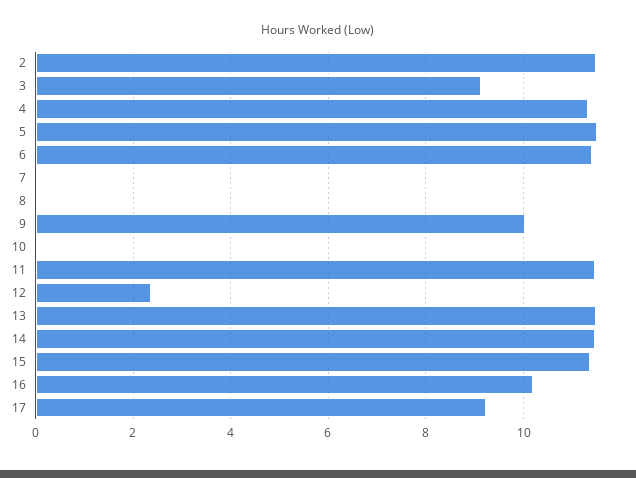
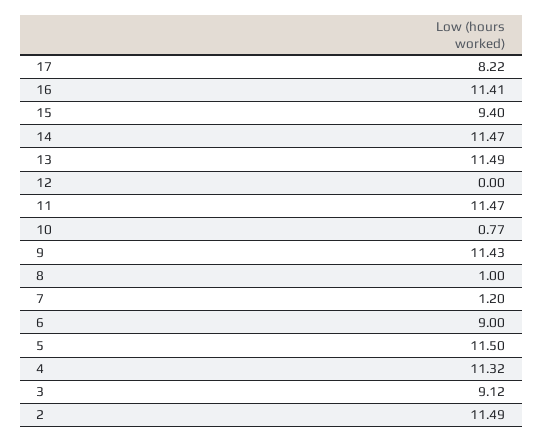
  {
    "2": 11.49,
    "3": 9.12,
    "4": 11.32,
    "5": 11.5,
-   "6": 11.4,
+   "6": 9,
-   "7": 0,
+   "7": 1.2,
-   "8": 0,
+   "8": 1,
-   "9": 10,
+   "9": 11.43,
-   "10": 0,
+   "10": 0.77,
    "11": 11.47,
-   "12": 2.4,
+   "12": 0,
    "13": 11.49,
    "14": 11.47,
-   "15": 11.4,
+   "15": 9.4,
-   "16": 10.2,
+   "16": 11.41,
-   "17": 9.2
+   "17": 8.22
  }

